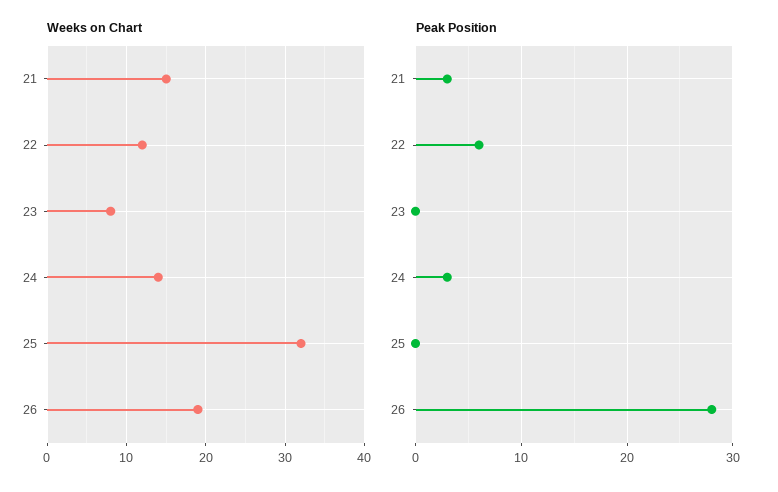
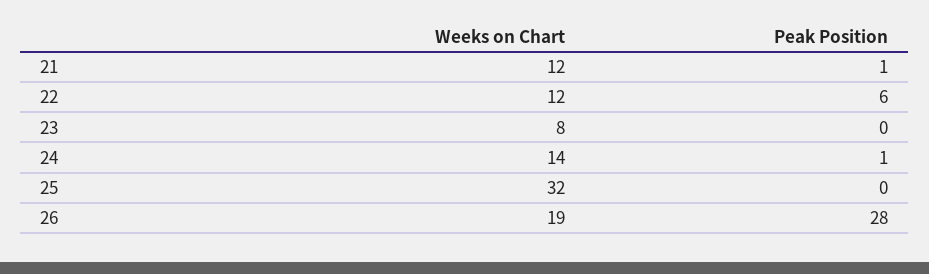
  {
    "Weeks on Chart": {
-     "21": 15,
+     "21": 12,
      "22": 12,
      "23": 8,
      "24": 14,
      "25": 32,
      "26": 19
    },
    "Peak Position": {
-     "21": 3,
+     "21": 1,
      "22": 6,
      "23": 0,
-     "24": 3,
+     "24": 1,
      "25": 0,
      "26": 28
    }
  }

